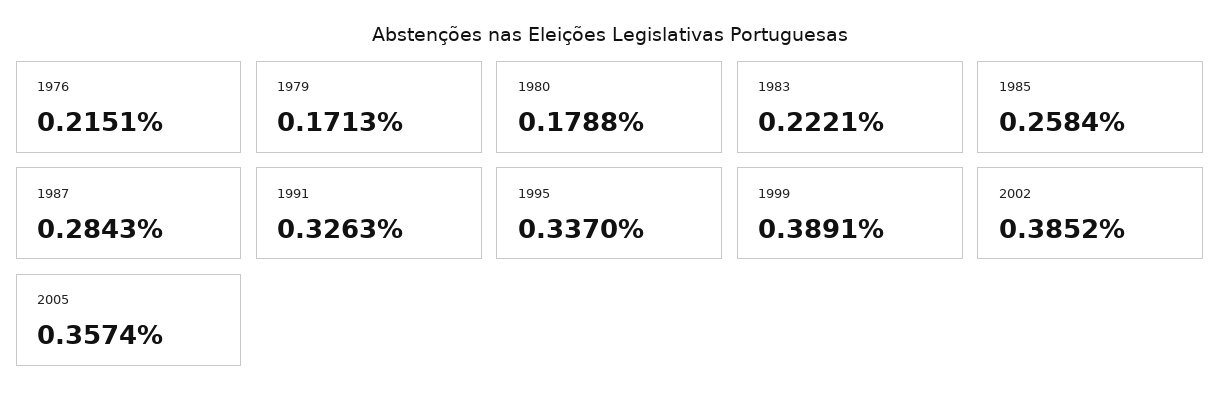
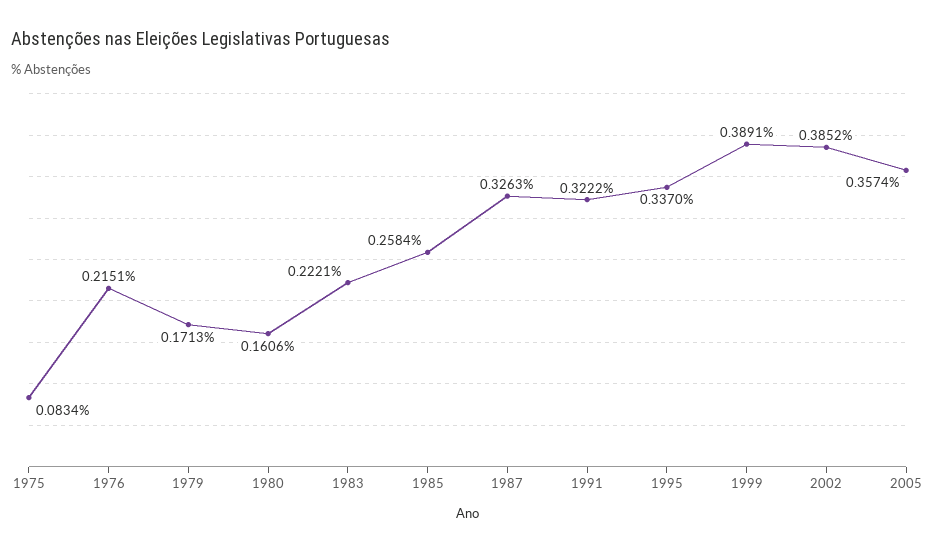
  {
    "1976": 0.2151,
    "1979": 0.1713,
-   "1980": 0.1788,
+   "1980": 0.1606,
    "1983": 0.2221,
    "1985": 0.2584,
-   "1987": 0.2843,
+   "1987": 0.3263,
-   "1991": 0.3263,
+   "1991": 0.3222,
    "1995": 0.337,
    "1999": 0.3891,
    "2002": 0.3852,
-   "2005": 0.3574
+   "2005": 0.3574,
+   "1975": 0.0834
  }

